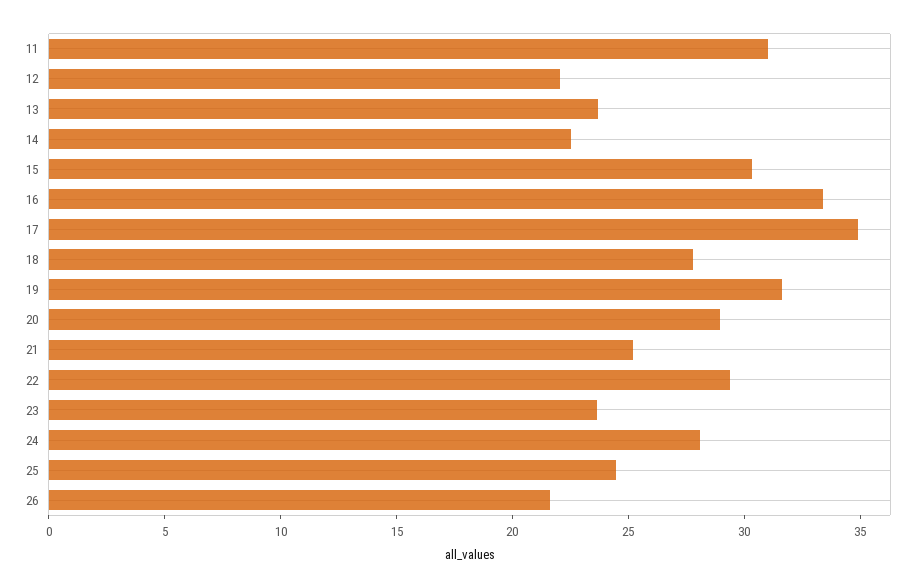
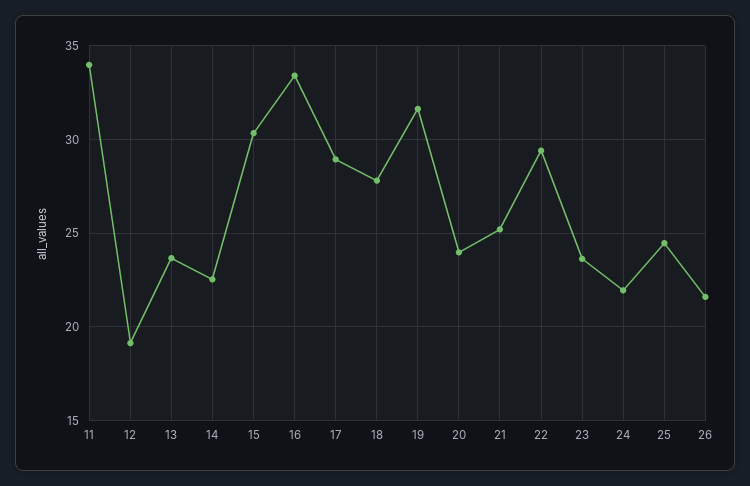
  {
-   "11": 31,
+   "11": 34,
-   "12": 22,
+   "12": 19,
    "13": 23.5,
    "14": 22.5,
    "15": 30.5,
    "16": 33.5,
-   "17": 35,
+   "17": 29,
    "18": 28,
    "19": 31.5,
-   "20": 29,
+   "20": 24,
    "21": 25,
    "22": 29.5,
    "23": 23.5,
-   "24": 28,
+   "24": 22,
    "25": 24.5,
    "26": 21.5
  }

